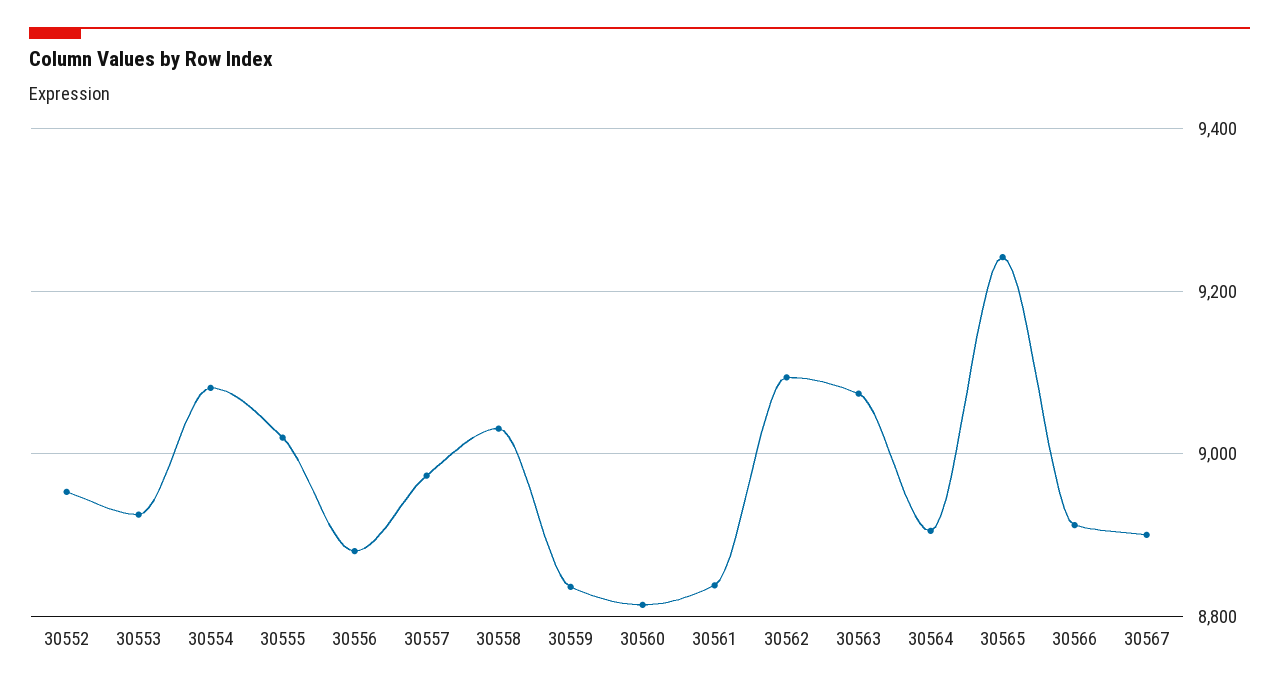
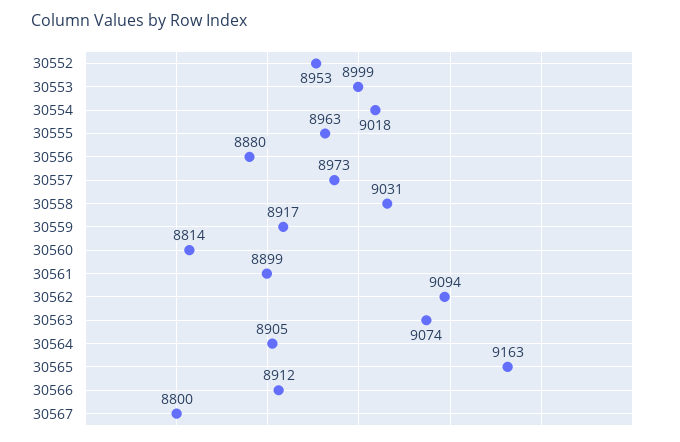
  {
    "30552": 8953,
-   "30553": 8920,
+   "30553": 8999,
-   "30554": 9080,
+   "30554": 9018,
-   "30555": 9020,
+   "30555": 8963,
    "30556": 8880,
    "30557": 8973,
    "30558": 9031,
-   "30559": 8840,
+   "30559": 8917,
    "30560": 8814,
-   "30561": 8840,
+   "30561": 8899,
    "30562": 9094,
    "30563": 9074,
    "30564": 8905,
-   "30565": 9240,
+   "30565": 9163,
    "30566": 8912,
-   "30567": 8900
+   "30567": 8800
  }

